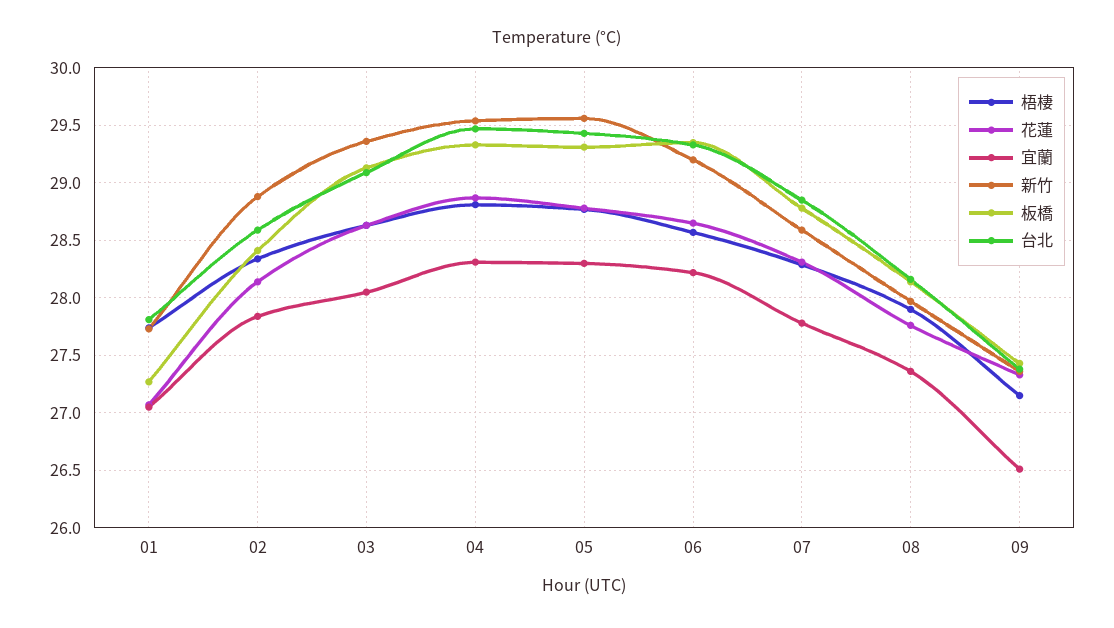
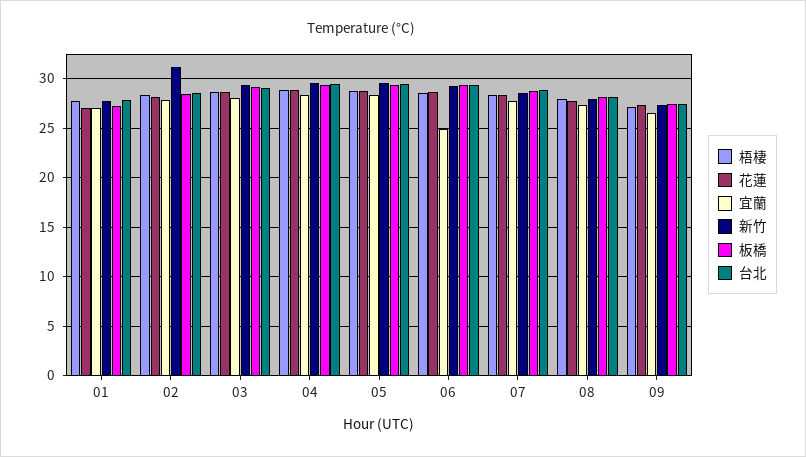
  {
    "梧棲": {
      "01": 27.7,
      "02": 28.3,
      "03": 28.6,
      "04": 28.8,
      "05": 28.8,
      "06": 28.6,
      "07": 28.3,
      "08": 27.9,
      "09": 27.2
    },
    "花蓮": {
      "01": 27.1,
      "02": 28.1,
      "03": 28.6,
      "04": 28.9,
      "05": 28.8,
      "06": 28.7,
      "07": 28.3,
      "08": 27.8,
      "09": 27.3
    },
    "宜蘭": {
      "01": 27.1,
      "02": 27.8,
      "03": 28.1,
      "04": 28.3,
      "05": 28.3,
-     "06": 28.2,
+     "06": 25,
      "07": 27.8,
      "08": 27.4,
      "09": 26.5
    },
    "新竹": {
      "01": 27.7,
-     "02": 28.9,
+     "02": 31,
      "03": 29.4,
      "04": 29.5,
      "05": 29.6,
      "06": 29.2,
      "07": 28.6,
      "08": 28,
      "09": 27.4
    },
    "板橋": {
      "01": 27.3,
      "02": 28.4,
      "03": 29.1,
      "04": 29.3,
      "05": 29.3,
      "06": 29.4,
      "07": 28.8,
      "08": 28.1,
      "09": 27.4
    },
    "台北": {
      "01": 27.8,
      "02": 28.6,
      "03": 29.1,
      "04": 29.5,
      "05": 29.4,
      "06": 29.3,
      "07": 28.9,
      "08": 28.2,
      "09": 27.4
    }
  }

